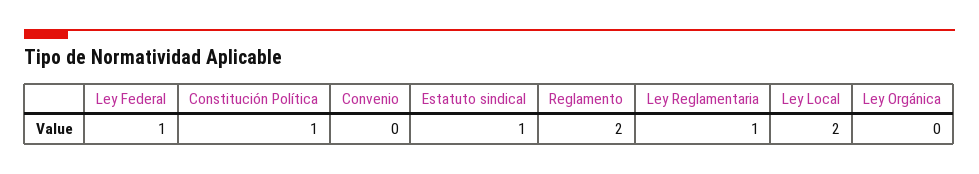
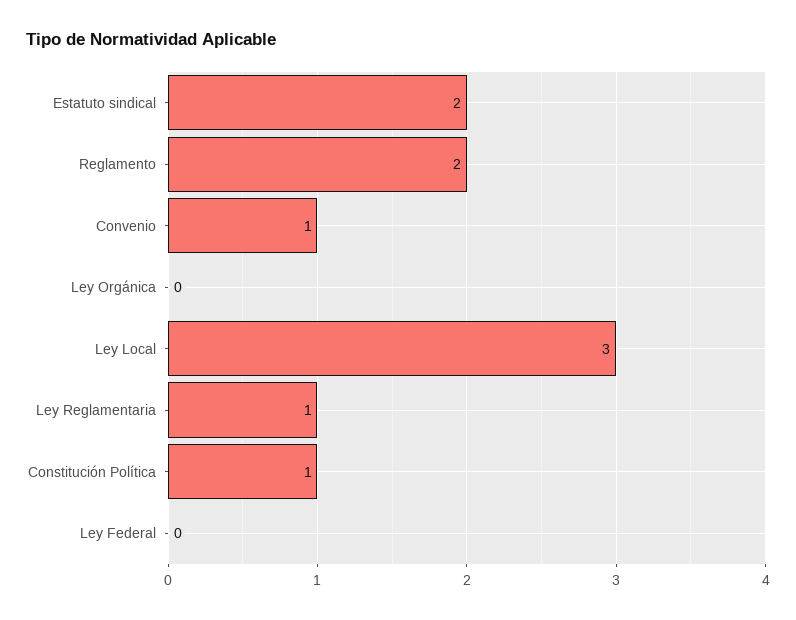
  {
-   "Ley Federal": 1,
+   "Ley Federal": 0,
    "Constitución Política": 1,
-   "Convenio": 0,
+   "Convenio": 1,
-   "Estatuto sindical": 1,
+   "Estatuto sindical": 2,
    "Reglamento": 2,
    "Ley Reglamentaria": 1,
-   "Ley Local": 2,
+   "Ley Local": 3,
    "Ley Orgánica": 0
  }

